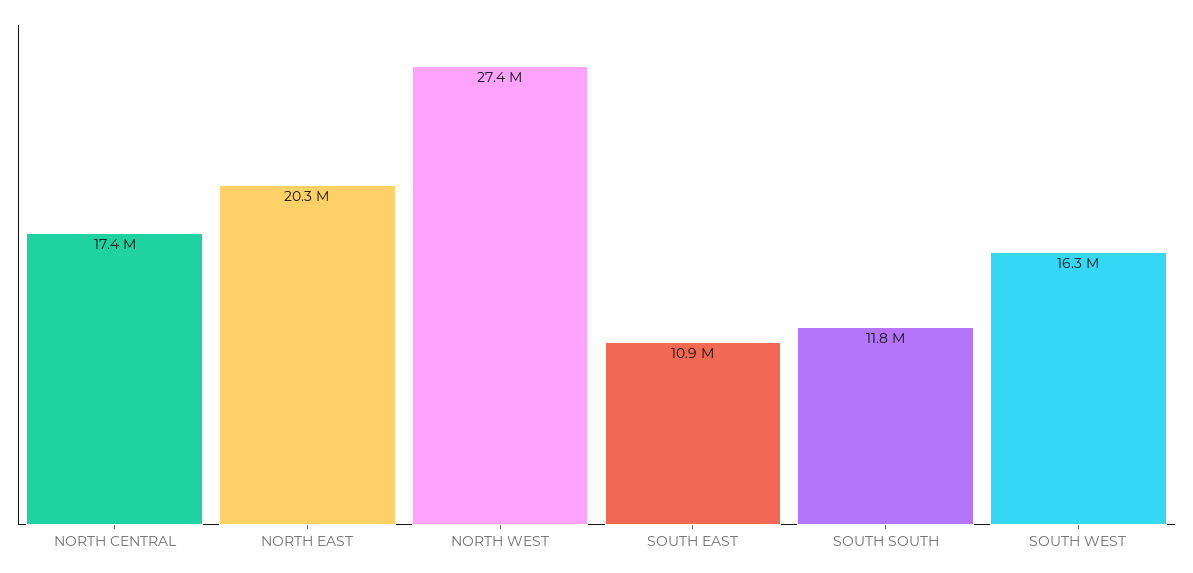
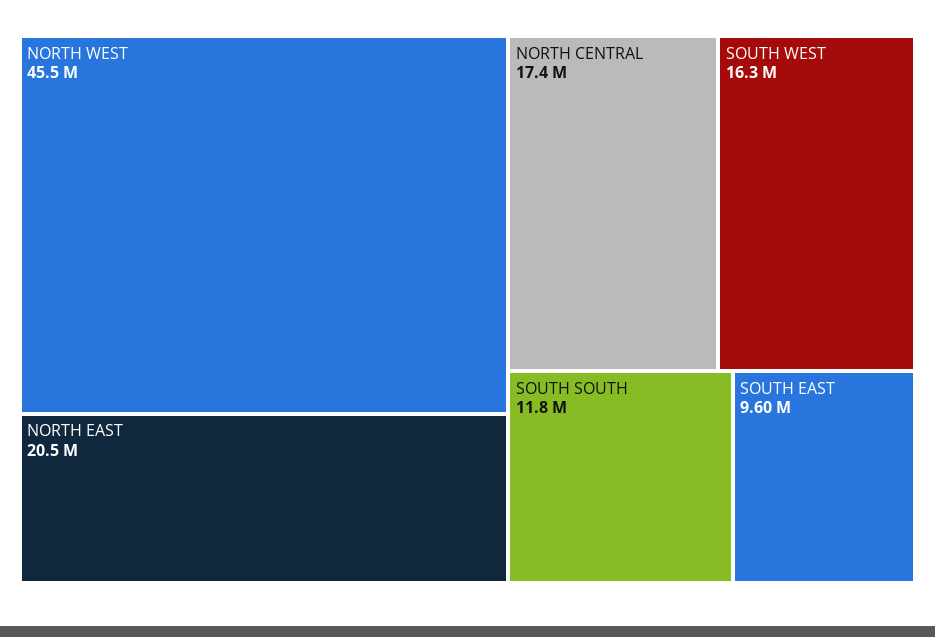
  {
    "NORTH CENTRAL": 17400000,
-   "NORTH EAST": 20300000,
+   "NORTH EAST": 20500000,
-   "NORTH WEST": 27400000,
+   "NORTH WEST": 45500000,
-   "SOUTH EAST": 10900000,
+   "SOUTH EAST": 9600000,
    "SOUTH SOUTH": 11800000,
    "SOUTH WEST": 16300000
  }

